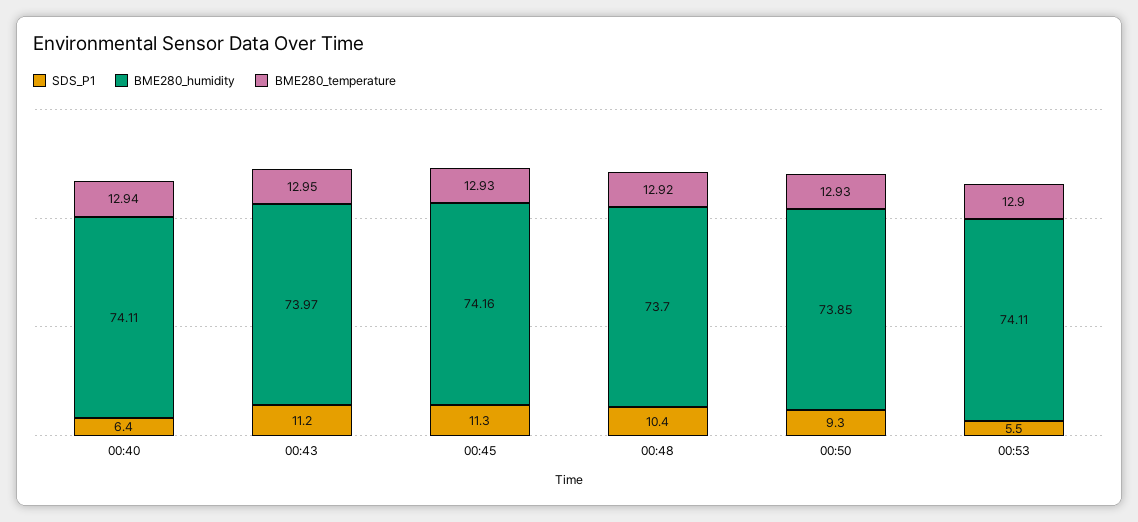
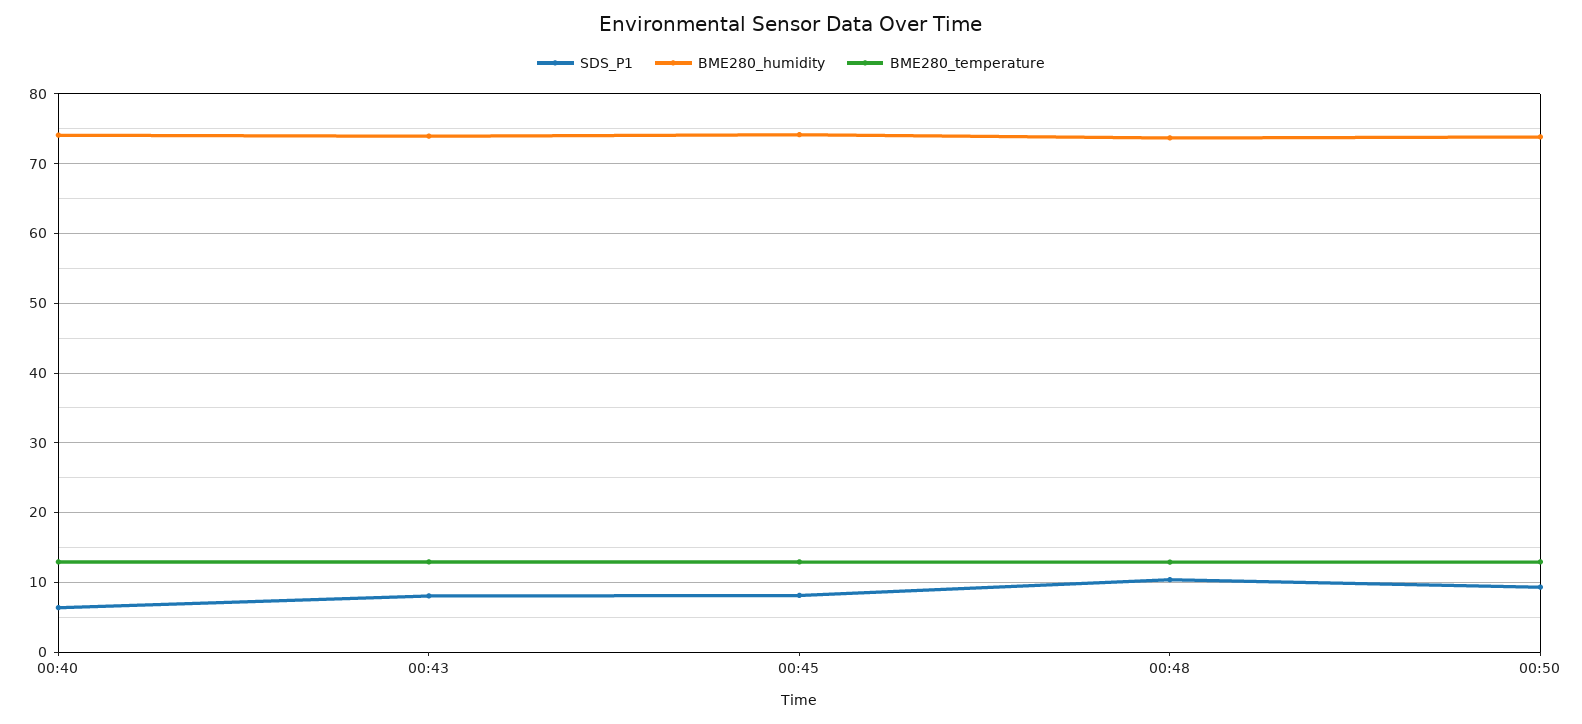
  {
    "SDS_P1": {
      "00:40": 6.4,
-     "00:43": 11.2,
+     "00:43": 8,
-     "00:45": 11.3,
+     "00:45": 8,
      "00:48": 10.4,
-     "00:50": 9.3,
+     "00:50": 9.3
-     "00:53": 5.5
    },
    "BME280_humidity": {
      "00:40": 74.11,
      "00:43": 73.97,
      "00:45": 74.16,
      "00:48": 73.7,
-     "00:50": 73.85,
+     "00:50": 73.85
-     "00:53": 74.11
    },
    "BME280_temperature": {
      "00:40": 12.94,
      "00:43": 12.95,
      "00:45": 12.93,
      "00:48": 12.92,
-     "00:50": 12.93,
+     "00:50": 12.93
-     "00:53": 12.9
    }
  }

